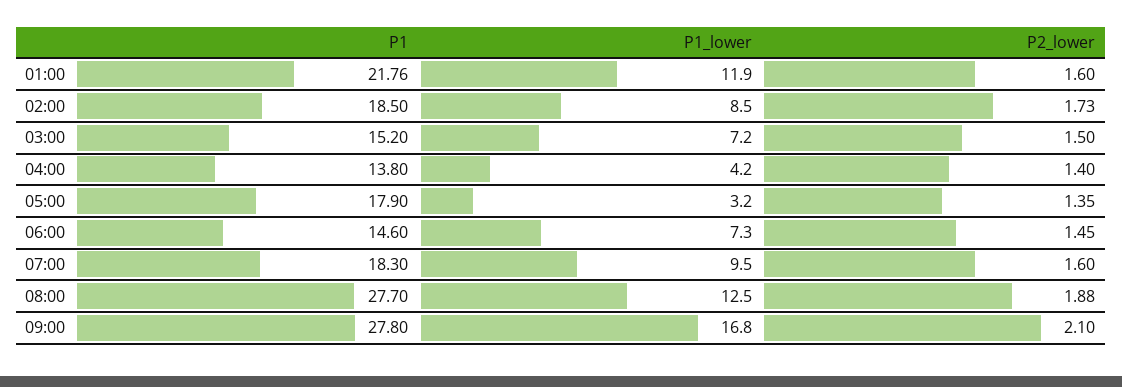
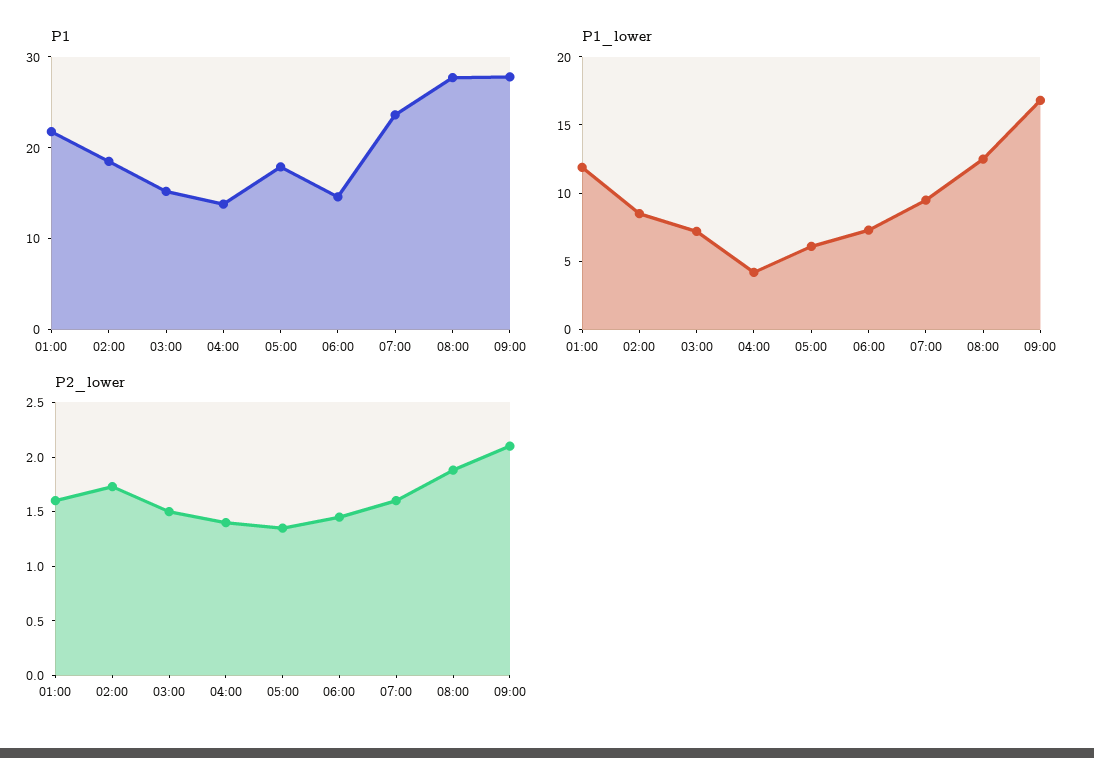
  {
    "P1": {
      "01:00": 21.76,
      "02:00": 18.5,
      "03:00": 15.2,
      "04:00": 13.8,
      "05:00": 17.9,
      "06:00": 14.6,
-     "07:00": 18.3,
+     "07:00": 24,
      "08:00": 27.7,
      "09:00": 27.8
    },
    "P1_lower": {
      "01:00": 11.9,
      "02:00": 8.5,
      "03:00": 7.2,
      "04:00": 4.2,
-     "05:00": 3.2,
+     "05:00": 6,
      "06:00": 7.3,
      "07:00": 9.5,
      "08:00": 12.5,
      "09:00": 16.8
    },
    "P2_lower": {
      "01:00": 1.6,
      "02:00": 1.73,
      "03:00": 1.5,
      "04:00": 1.4,
      "05:00": 1.35,
      "06:00": 1.45,
      "07:00": 1.6,
      "08:00": 1.88,
      "09:00": 2.1
    }
  }

